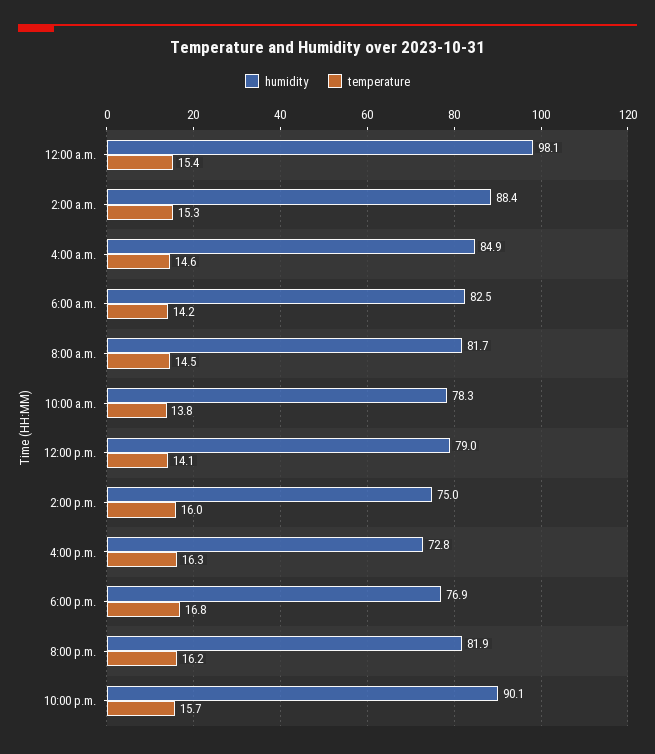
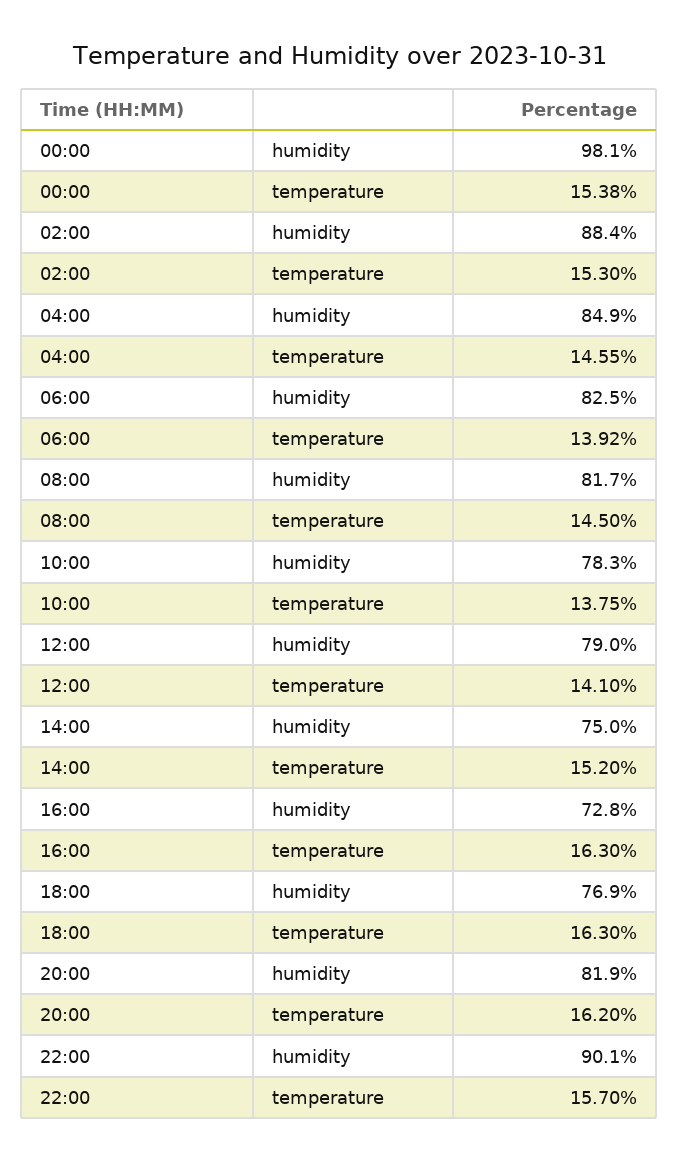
  {
    "humidity": {
      "12:00 a.m.": 98.1,
      "2:00 a.m.": 88.4,
      "4:00 a.m.": 84.9,
      "6:00 a.m.": 82.5,
      "8:00 a.m.": 81.7,
      "10:00 a.m.": 78.3,
      "12:00 p.m.": 79,
      "2:00 p.m.": 75,
      "4:00 p.m.": 72.8,
      "6:00 p.m.": 76.9,
      "8:00 p.m.": 81.9,
      "10:00 p.m.": 90.1
    },
    "temperature": {
      "12:00 a.m.": 15.38,
      "2:00 a.m.": 15.3,
      "4:00 a.m.": 14.55,
-     "6:00 a.m.": 14.2,
+     "6:00 a.m.": 13.92,
      "8:00 a.m.": 14.5,
      "10:00 a.m.": 13.75,
      "12:00 p.m.": 14.1,
-     "2:00 p.m.": 16,
+     "2:00 p.m.": 15.2,
      "4:00 p.m.": 16.3,
-     "6:00 p.m.": 16.8,
+     "6:00 p.m.": 16.3,
      "8:00 p.m.": 16.2,
      "10:00 p.m.": 15.7
    }
  }

